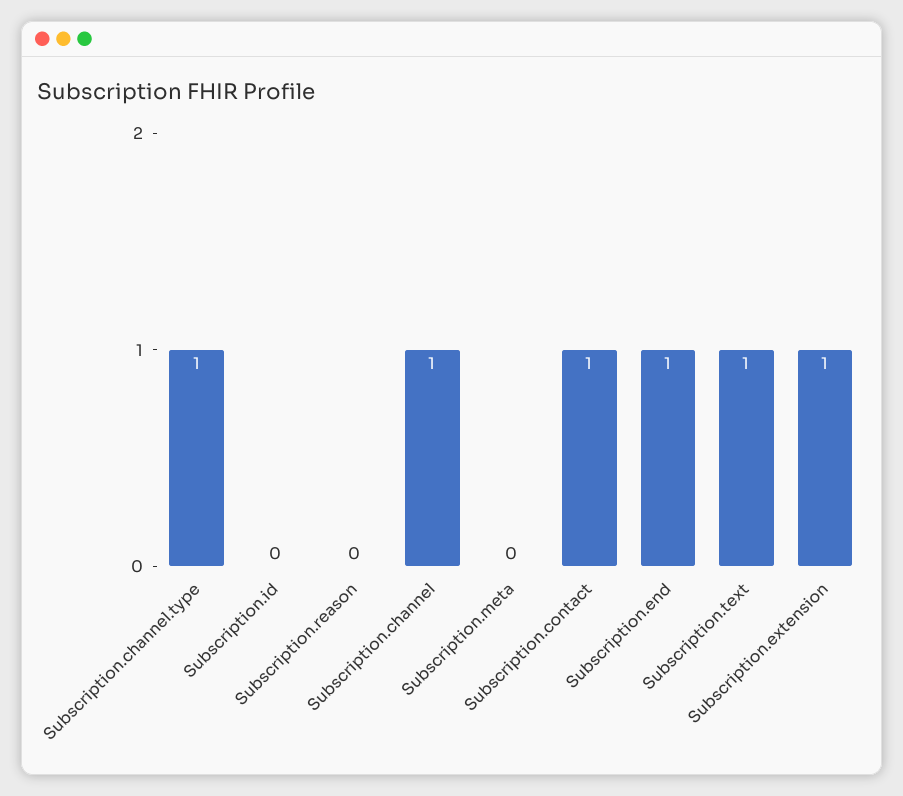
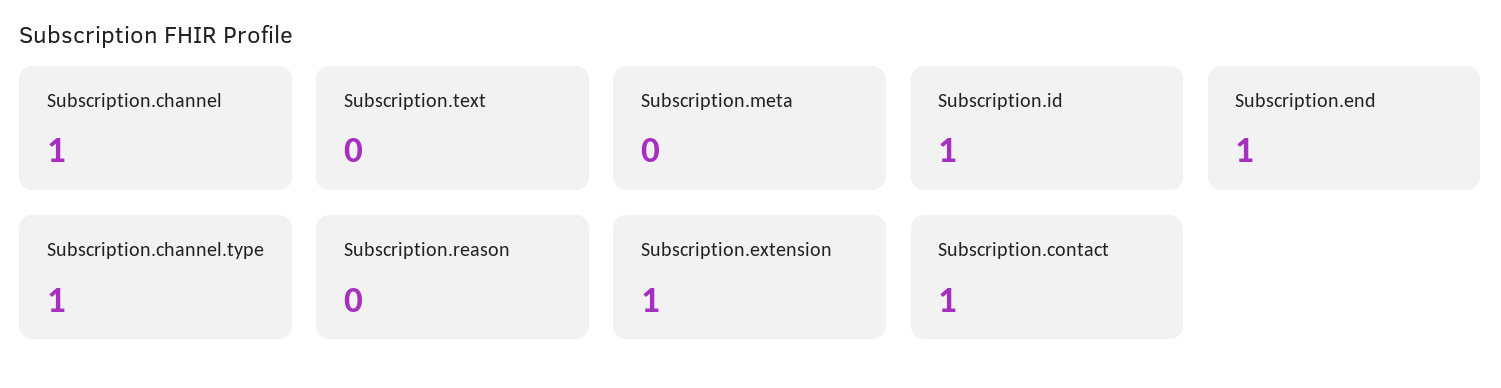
  {
    "Subscription.channel.type": 1,
-   "Subscription.id": 0,
+   "Subscription.id": 1,
    "Subscription.reason": 0,
    "Subscription.channel": 1,
    "Subscription.meta": 0,
    "Subscription.contact": 1,
    "Subscription.end": 1,
-   "Subscription.text": 1,
+   "Subscription.text": 0,
    "Subscription.extension": 1
  }

